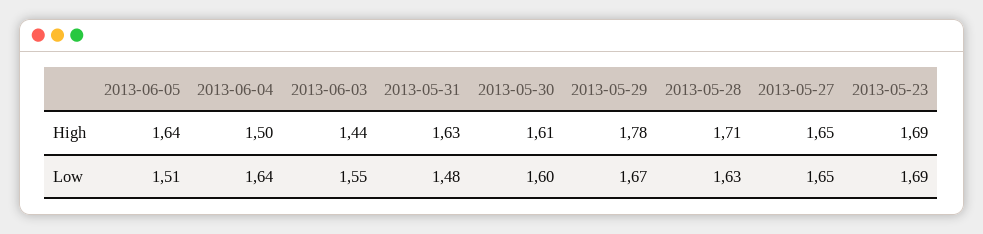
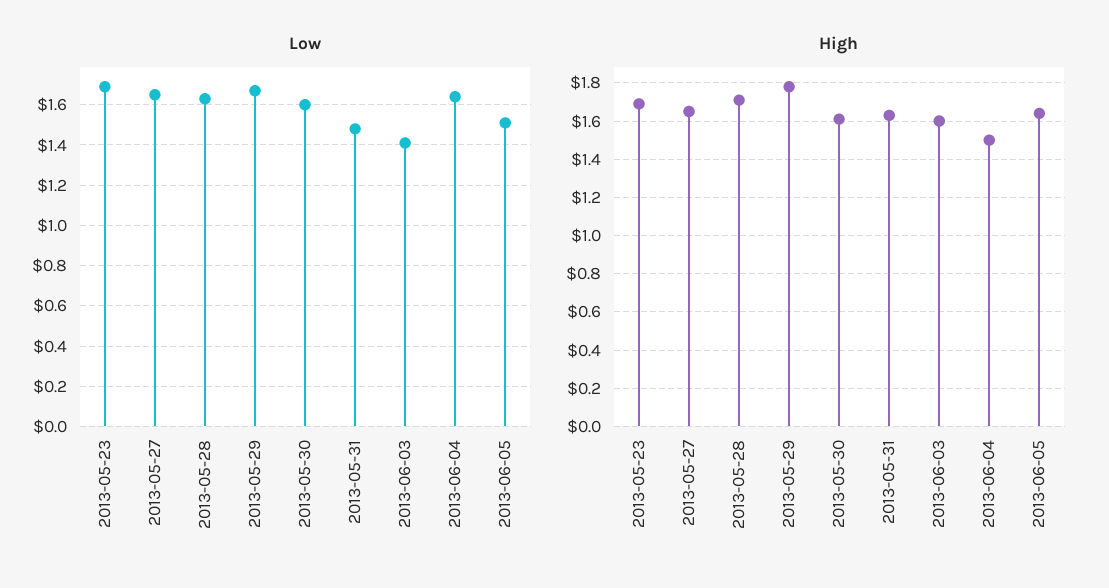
  {
    "High": {
      "2013-06-05": 1.64,
      "2013-06-04": 1.5,
-     "2013-06-03": 1.44,
+     "2013-06-03": 1.6,
      "2013-05-31": 1.63,
      "2013-05-30": 1.61,
      "2013-05-29": 1.78,
      "2013-05-28": 1.71,
      "2013-05-27": 1.65,
      "2013-05-23": 1.69
    },
    "Low": {
      "2013-06-05": 1.51,
      "2013-06-04": 1.64,
-     "2013-06-03": 1.55,
+     "2013-06-03": 1.4,
      "2013-05-31": 1.48,
      "2013-05-30": 1.6,
      "2013-05-29": 1.67,
      "2013-05-28": 1.63,
      "2013-05-27": 1.65,
      "2013-05-23": 1.69
    }
  }

